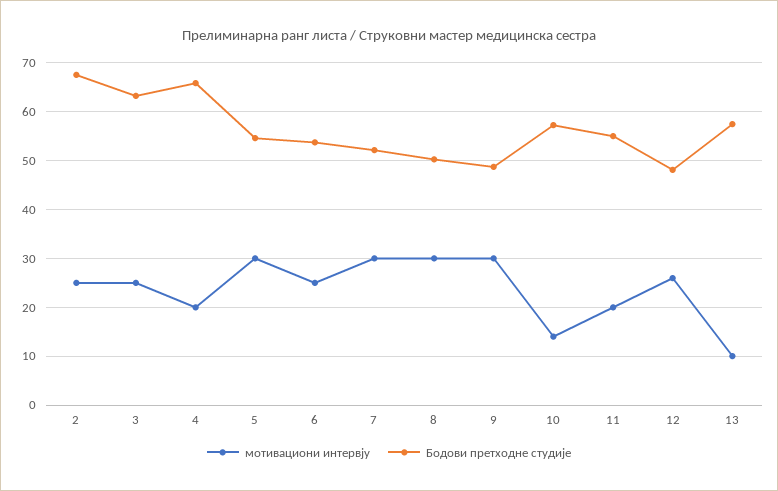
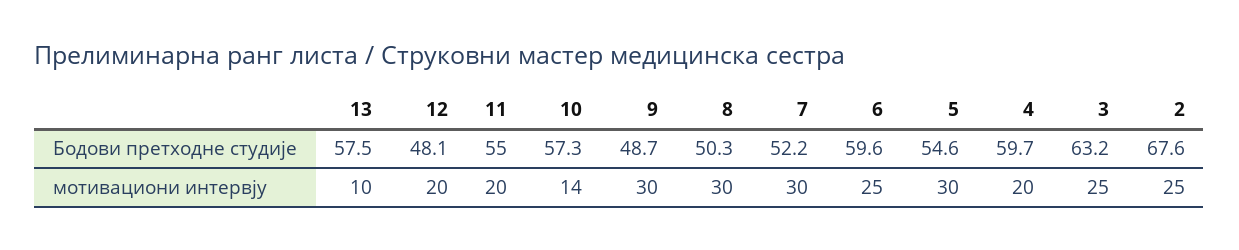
  {
    "мотивациони интервју": {
      "2": 25,
      "3": 25,
      "4": 20,
      "5": 30,
      "6": 25,
      "7": 30,
      "8": 30,
      "9": 30,
      "10": 14,
      "11": 20,
-     "12": 26,
+     "12": 20,
      "13": 10
    },
    "Бодови претходне студије": {
      "2": 67.6,
      "3": 63.2,
-     "4": 66,
+     "4": 59.7,
      "5": 54.6,
-     "6": 54,
+     "6": 59.6,
      "7": 52.2,
      "8": 50.3,
      "9": 48.7,
      "10": 57.3,
      "11": 55,
      "12": 48.1,
      "13": 57.5
    }
  }

